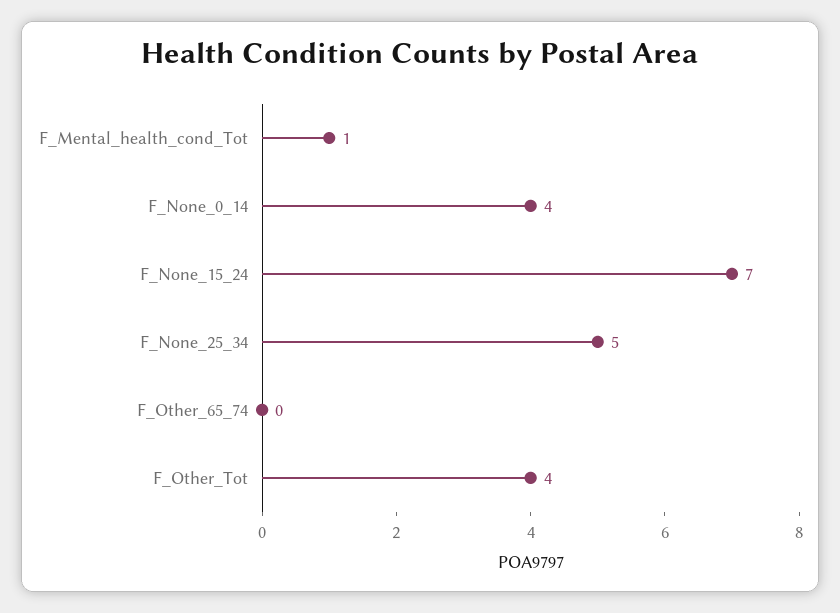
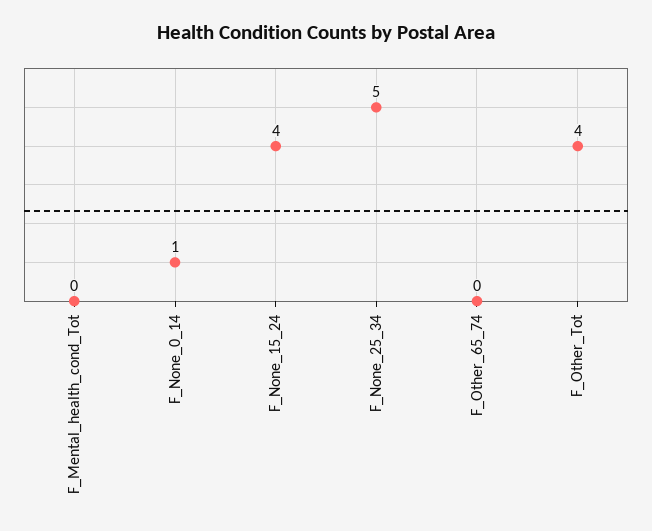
  {
-   "F_Mental_health_cond_Tot": 1,
+   "F_Mental_health_cond_Tot": 0,
-   "F_None_0_14": 4,
+   "F_None_0_14": 1,
-   "F_None_15_24": 7,
+   "F_None_15_24": 4,
    "F_None_25_34": 5,
    "F_Other_65_74": 0,
    "F_Other_Tot": 4
  }

